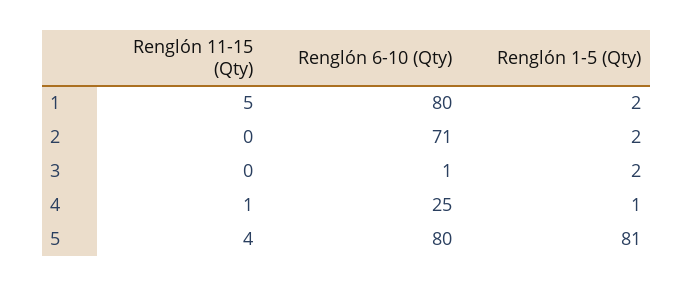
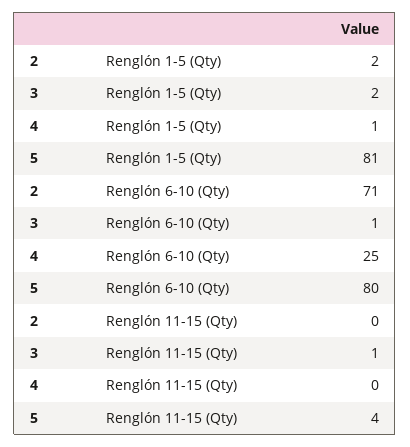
  {
    "Renglón 11-15 (Qty)": {
-     "1": 5,
      "2": 0,
-     "3": 0,
+     "3": 1,
-     "4": 1,
+     "4": 0,
      "5": 4
    },
    "Renglón 6-10 (Qty)": {
-     "1": 80,
      "2": 71,
      "3": 1,
      "4": 25,
      "5": 80
    },
    "Renglón 1-5 (Qty)": {
-     "1": 2,
      "2": 2,
      "3": 2,
      "4": 1,
      "5": 81
    }
  }

